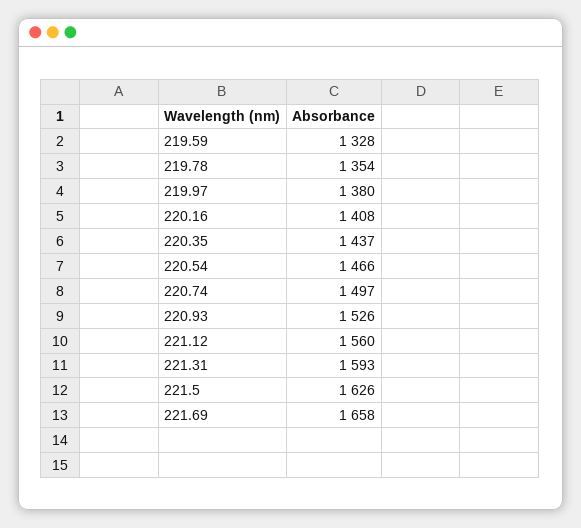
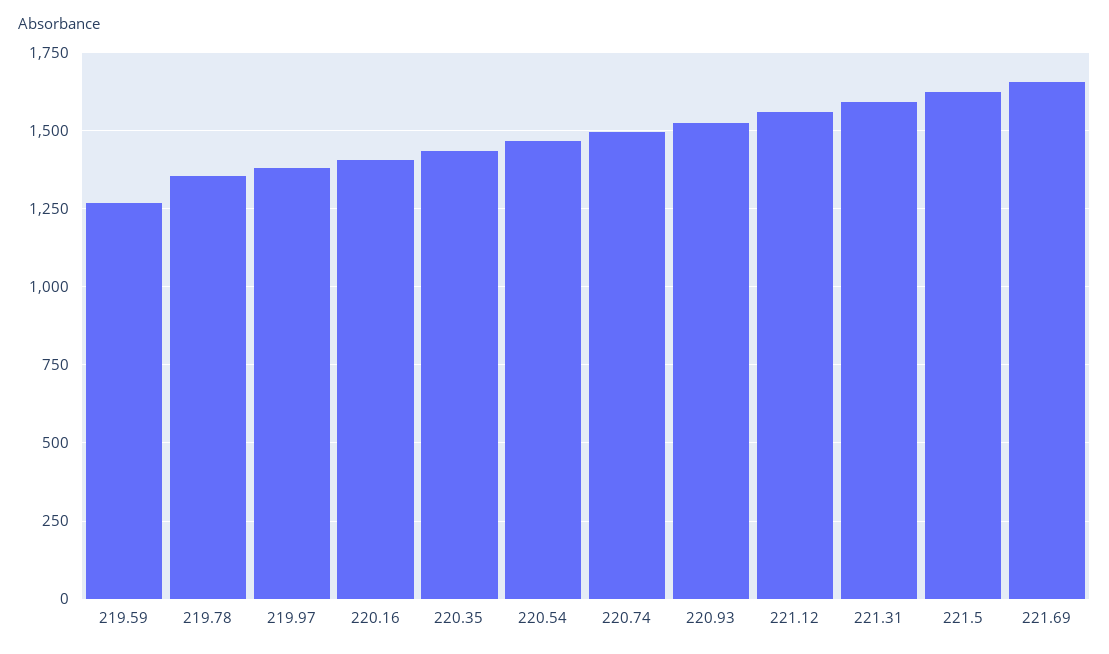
  {
-   "219.59": 1328,
+   "219.59": 1275,
    "219.78": 1354,
    "219.97": 1380,
    "220.16": 1408,
    "220.35": 1437,
    "220.54": 1466,
    "220.74": 1497,
    "220.93": 1526,
    "221.12": 1560,
    "221.31": 1593,
    "221.5": 1626,
    "221.69": 1658
  }

